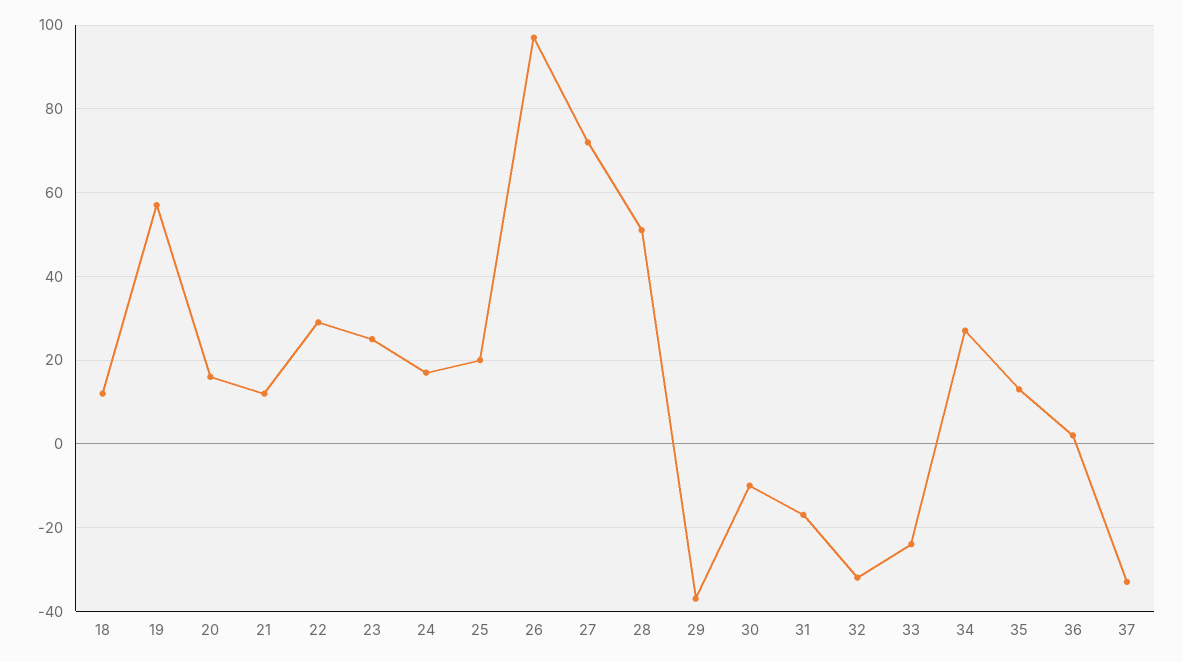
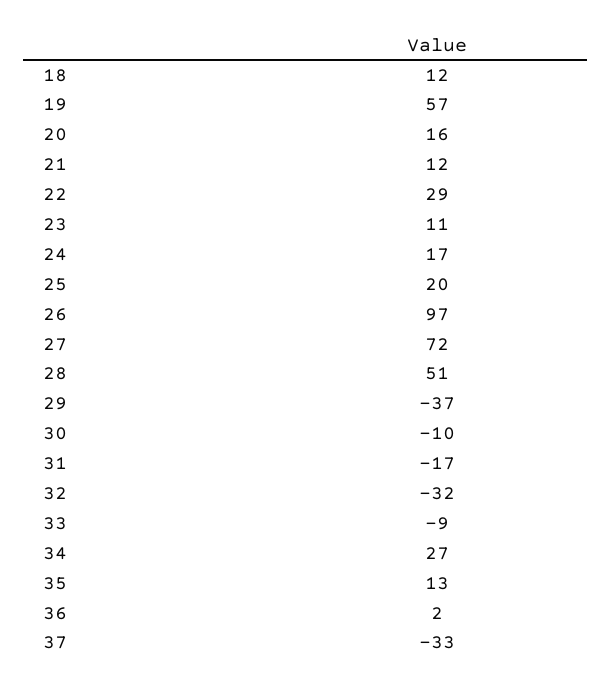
  {
    "18": 12,
    "19": 57,
    "20": 16,
    "21": 12,
    "22": 29,
-   "23": 25,
+   "23": 11,
    "24": 17,
    "25": 20,
    "26": 97,
    "27": 72,
    "28": 51,
    "29": -37,
    "30": -10,
    "31": -17,
    "32": -32,
-   "33": -25,
+   "33": -9,
    "34": 27,
    "35": 13,
    "36": 2,
    "37": -33
  }

